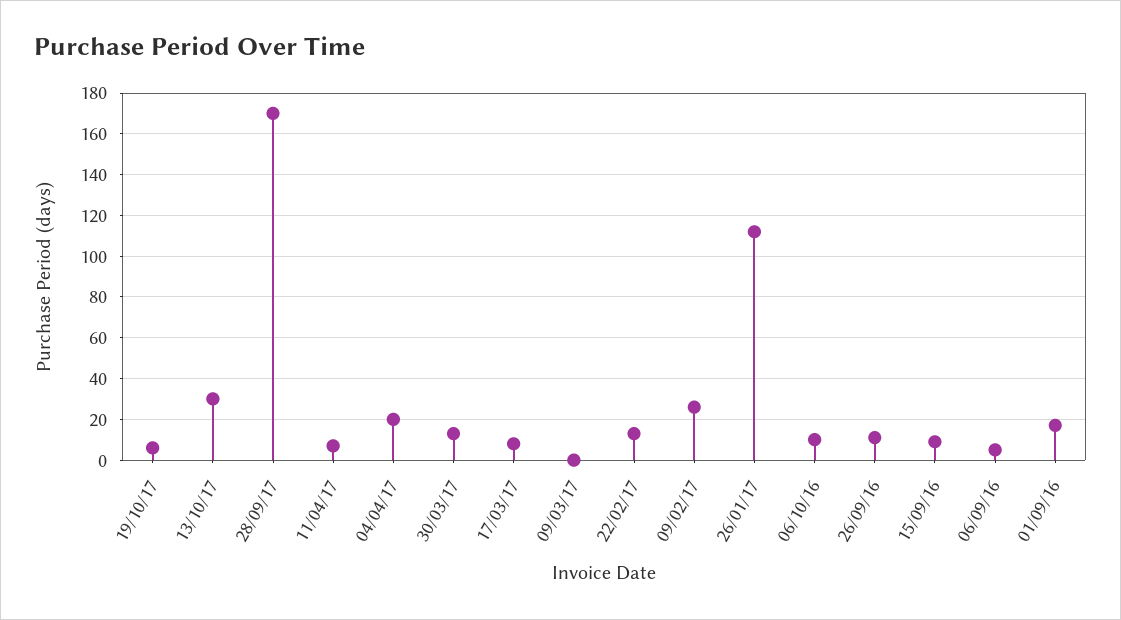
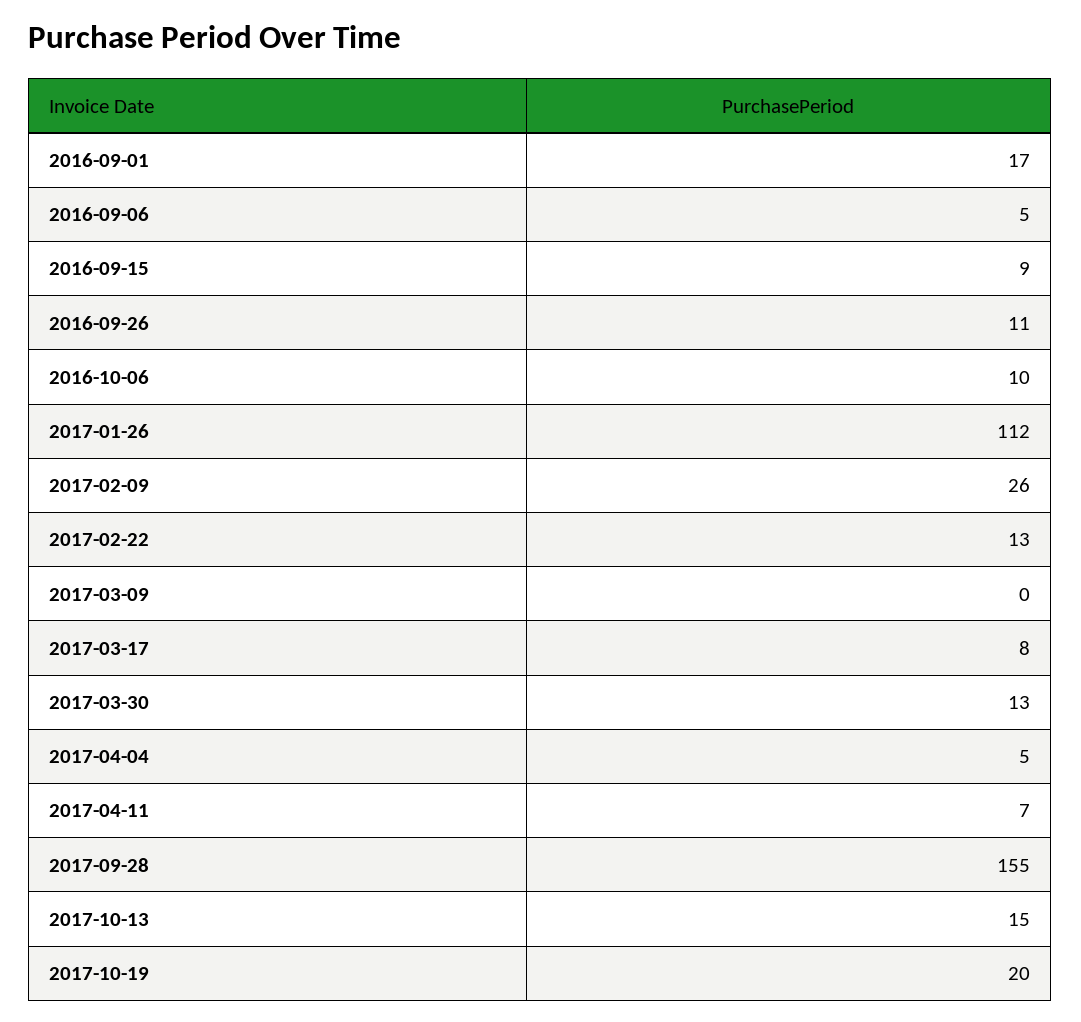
  {
-   "19/10/17": 5,
+   "19/10/17": 20,
-   "13/10/17": 30,
+   "13/10/17": 15,
-   "28/09/17": 170,
+   "28/09/17": 155,
    "11/04/17": 7,
-   "04/04/17": 20,
+   "04/04/17": 5,
    "30/03/17": 13,
    "17/03/17": 8,
    "09/03/17": 0,
    "22/02/17": 13,
    "09/02/17": 26,
    "26/01/17": 112,
    "06/10/16": 10,
    "26/09/16": 11,
    "15/09/16": 9,
    "06/09/16": 5,
    "01/09/16": 17
  }

